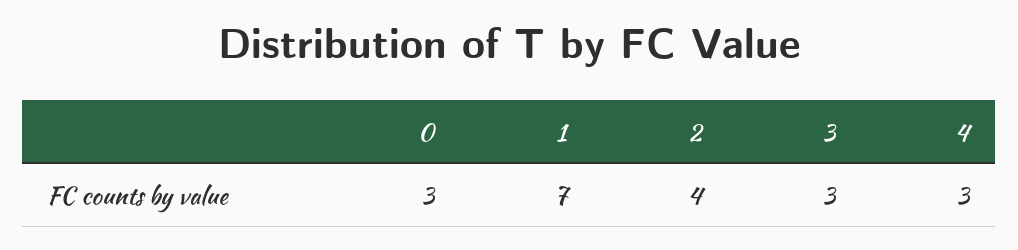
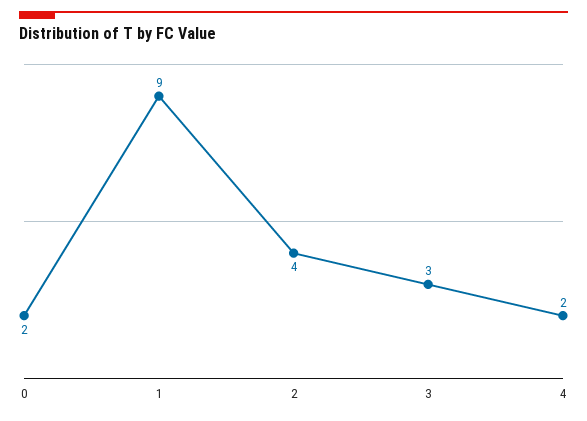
  {
-   "0": 3,
+   "0": 2,
-   "1": 7,
+   "1": 9,
    "2": 4,
    "3": 3,
-   "4": 3
+   "4": 2
  }

